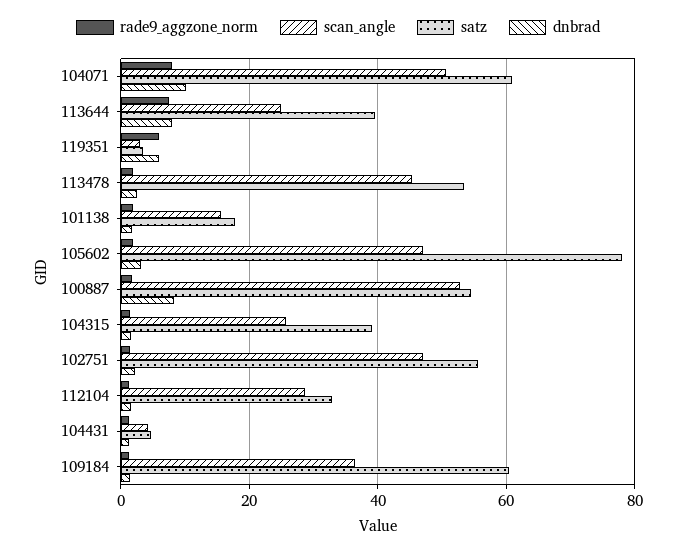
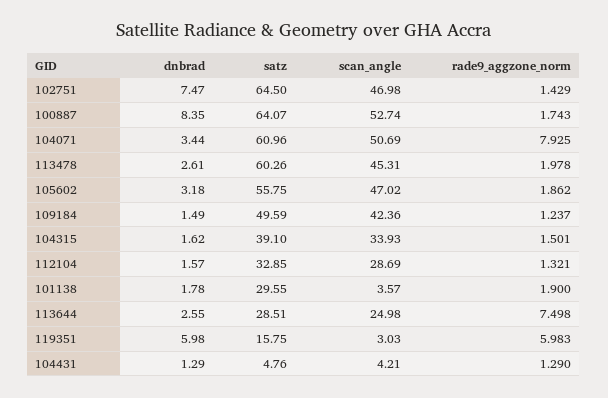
  {
    "rade9_aggzone_norm": {
      "104071": 7.925,
      "113644": 7.498,
      "119351": 5.983,
      "113478": 1.978,
      "101138": 1.9,
      "105602": 1.862,
      "100887": 1.743,
      "104315": 1.501,
      "102751": 1.429,
      "112104": 1.321,
      "104431": 1.29,
      "109184": 1.237
    },
    "scan_angle": {
      "104071": 50.69,
      "113644": 24.98,
      "119351": 3.03,
      "113478": 45.31,
-     "101138": 16,
+     "101138": 3.57,
      "105602": 47.02,
      "100887": 52.74,
-     "104315": 26,
+     "104315": 33.93,
      "102751": 46.98,
      "112104": 28.69,
      "104431": 4.21,
-     "109184": 36
+     "109184": 42.36
    },
    "satz": {
      "104071": 60.96,
-     "113644": 40,
+     "113644": 28.51,
-     "119351": 4,
+     "119351": 15.75,
-     "113478": 54,
+     "113478": 60.26,
-     "101138": 18,
+     "101138": 29.55,
-     "105602": 78,
+     "105602": 55.75,
-     "100887": 54,
+     "100887": 64.07,
      "104315": 39.1,
-     "102751": 56,
+     "102751": 64.5,
      "112104": 32.85,
      "104431": 4.76,
-     "109184": 60
+     "109184": 49.59
    },
    "dnbrad": {
-     "104071": 10,
+     "104071": 3.44,
-     "113644": 8,
+     "113644": 2.55,
      "119351": 5.98,
      "113478": 2.61,
      "101138": 1.78,
      "105602": 3.18,
      "100887": 8.35,
      "104315": 1.62,
-     "102751": 2,
+     "102751": 7.47,
      "112104": 1.57,
      "104431": 1.29,
      "109184": 1.49
    }
  }

